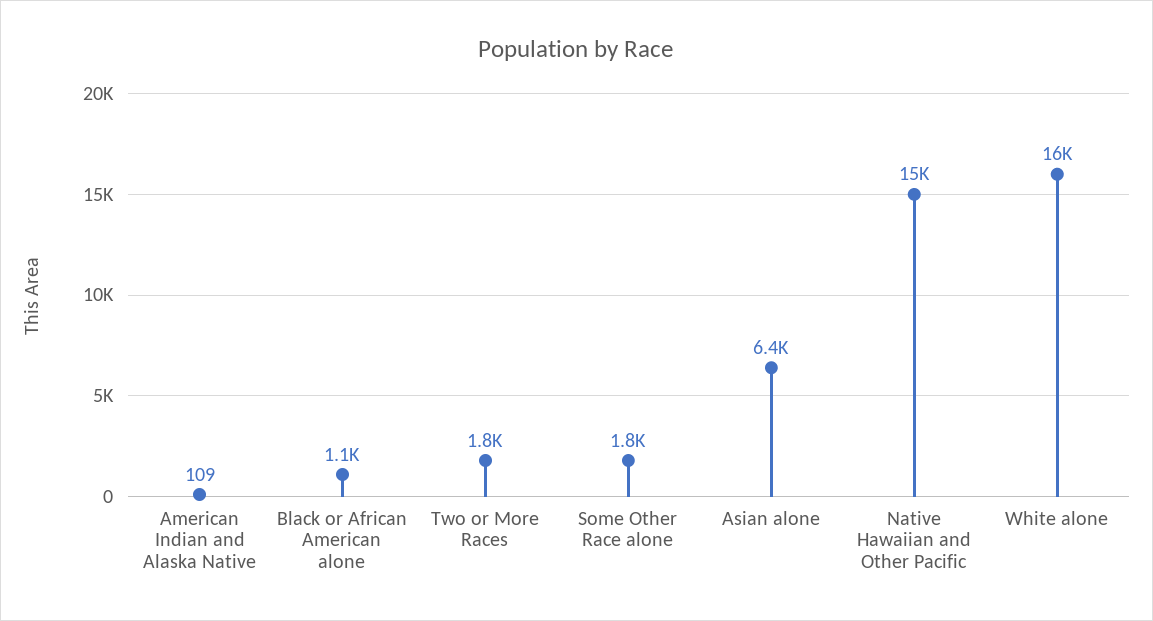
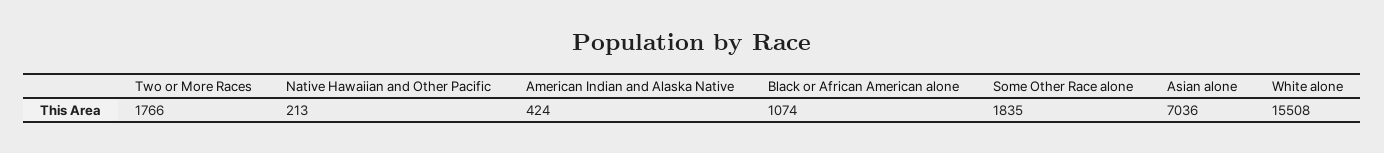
  {
-   "American Indian and Alaska Native": 109,
+   "American Indian and Alaska Native": 424,
    "Black or African American alone": 1074,
    "Two or More Races": 1766,
    "Some Other Race alone": 1835,
-   "Asian alone": 6400,
+   "Asian alone": 7036,
-   "Native Hawaiian and Other Pacific": 15000,
+   "Native Hawaiian and Other Pacific": 213,
    "White alone": 15508
  }

